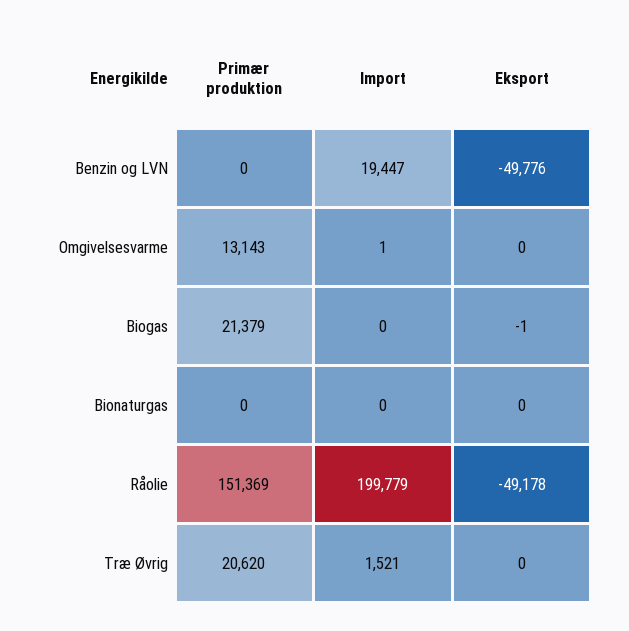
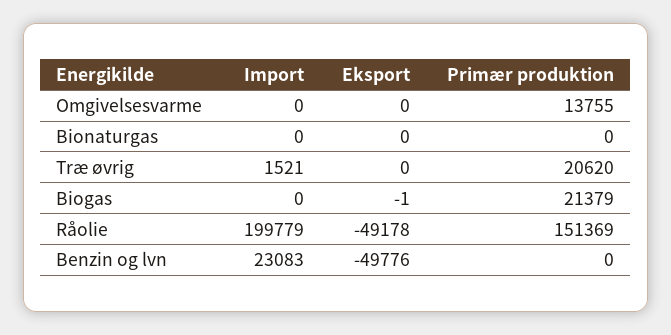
  {
    "Primær produktion": {
      "Benzin og LVN": 0,
-     "Omgivelsesvarme": 13143,
+     "Omgivelsesvarme": 13755,
      "Biogas": 21379,
      "Bionaturgas": 0,
      "Råolie": 151369,
      "Træ Øvrig": 20620
    },
    "Import": {
-     "Benzin og LVN": 19447,
+     "Benzin og LVN": 23083,
-     "Omgivelsesvarme": 1,
+     "Omgivelsesvarme": 0,
      "Biogas": 0,
      "Bionaturgas": 0,
      "Råolie": 199779,
      "Træ Øvrig": 1521
    },
    "Eksport": {
      "Benzin og LVN": -49776,
      "Omgivelsesvarme": 0,
      "Biogas": -1,
      "Bionaturgas": 0,
      "Råolie": -49178,
      "Træ Øvrig": 0
    }
  }

